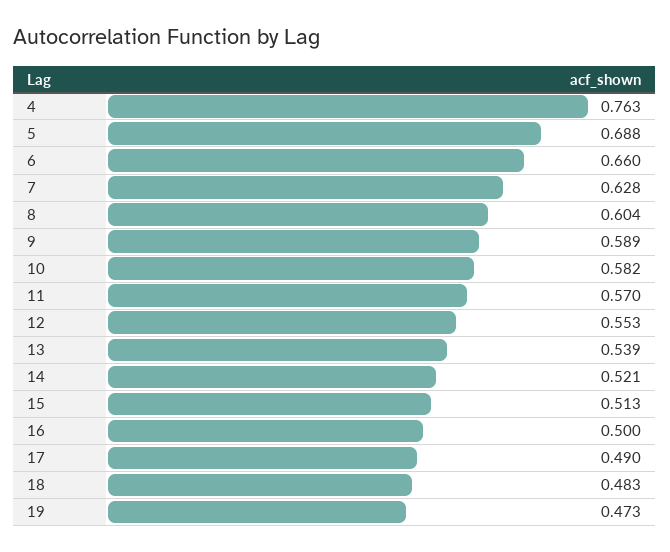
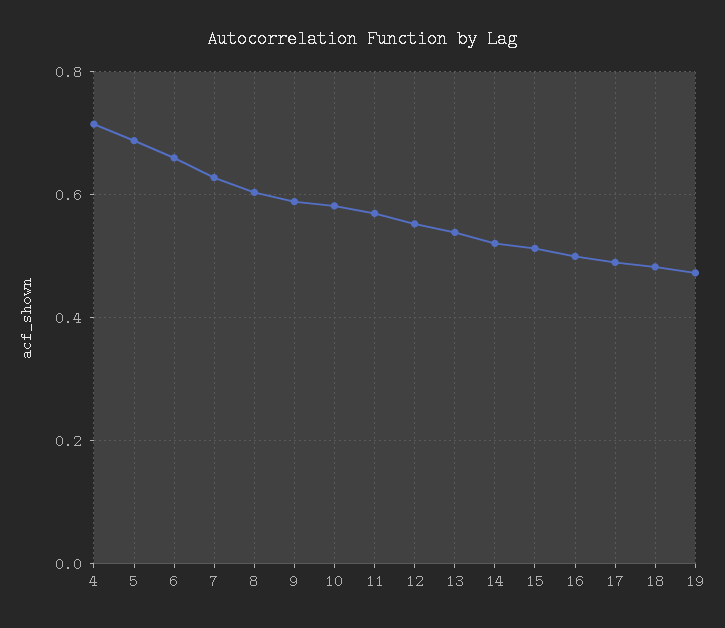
  {
-   "4": 0.763,
+   "4": 0.72,
    "5": 0.688,
    "6": 0.66,
    "7": 0.628,
    "8": 0.604,
    "9": 0.589,
    "10": 0.582,
    "11": 0.57,
    "12": 0.553,
    "13": 0.539,
    "14": 0.521,
    "15": 0.513,
    "16": 0.5,
    "17": 0.49,
    "18": 0.483,
    "19": 0.473
  }

